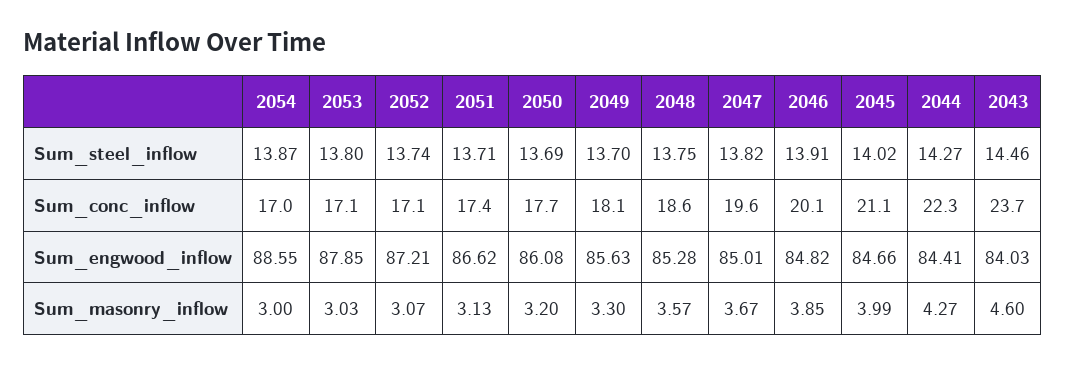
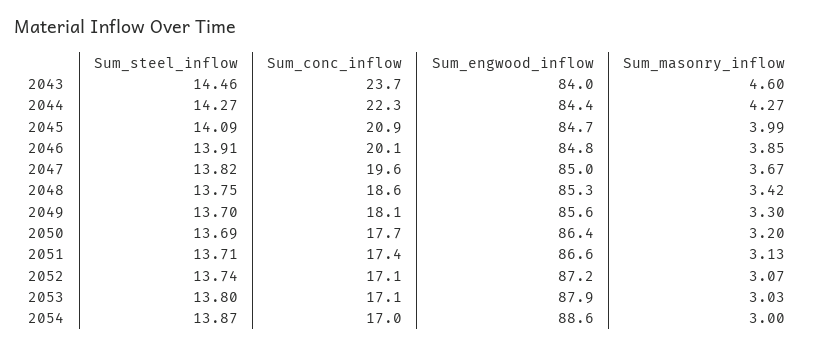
  {
    "2054": {
      "Sum_steel_inflow": 13.87,
      "Sum_conc_inflow": 17,
      "Sum_engwood_inflow": 88.55,
      "Sum_masonry_inflow": 3
    },
    "2053": {
      "Sum_steel_inflow": 13.8,
      "Sum_conc_inflow": 17.1,
      "Sum_engwood_inflow": 87.85,
      "Sum_masonry_inflow": 3.03
    },
    "2052": {
      "Sum_steel_inflow": 13.74,
      "Sum_conc_inflow": 17.1,
      "Sum_engwood_inflow": 87.21,
      "Sum_masonry_inflow": 3.07
    },
    "2051": {
      "Sum_steel_inflow": 13.71,
      "Sum_conc_inflow": 17.4,
      "Sum_engwood_inflow": 86.62,
      "Sum_masonry_inflow": 3.13
    },
    "2050": {
      "Sum_steel_inflow": 13.69,
      "Sum_conc_inflow": 17.7,
-     "Sum_engwood_inflow": 86.08,
+     "Sum_engwood_inflow": 86.4,
      "Sum_masonry_inflow": 3.2
    },
    "2049": {
      "Sum_steel_inflow": 13.7,
      "Sum_conc_inflow": 18.1,
      "Sum_engwood_inflow": 85.63,
      "Sum_masonry_inflow": 3.3
    },
    "2048": {
      "Sum_steel_inflow": 13.75,
      "Sum_conc_inflow": 18.6,
      "Sum_engwood_inflow": 85.28,
-     "Sum_masonry_inflow": 3.57
+     "Sum_masonry_inflow": 3.42
    },
    "2047": {
      "Sum_steel_inflow": 13.82,
      "Sum_conc_inflow": 19.6,
      "Sum_engwood_inflow": 85.01,
      "Sum_masonry_inflow": 3.67
    },
    "2046": {
      "Sum_steel_inflow": 13.91,
      "Sum_conc_inflow": 20.1,
      "Sum_engwood_inflow": 84.82,
      "Sum_masonry_inflow": 3.85
    },
    "2045": {
-     "Sum_steel_inflow": 14.02,
+     "Sum_steel_inflow": 14.09,
-     "Sum_conc_inflow": 21.1,
+     "Sum_conc_inflow": 20.9,
      "Sum_engwood_inflow": 84.66,
      "Sum_masonry_inflow": 3.99
    },
    "2044": {
      "Sum_steel_inflow": 14.27,
      "Sum_conc_inflow": 22.3,
      "Sum_engwood_inflow": 84.41,
      "Sum_masonry_inflow": 4.27
    },
    "2043": {
      "Sum_steel_inflow": 14.46,
      "Sum_conc_inflow": 23.7,
      "Sum_engwood_inflow": 84.03,
      "Sum_masonry_inflow": 4.6
    }
  }

